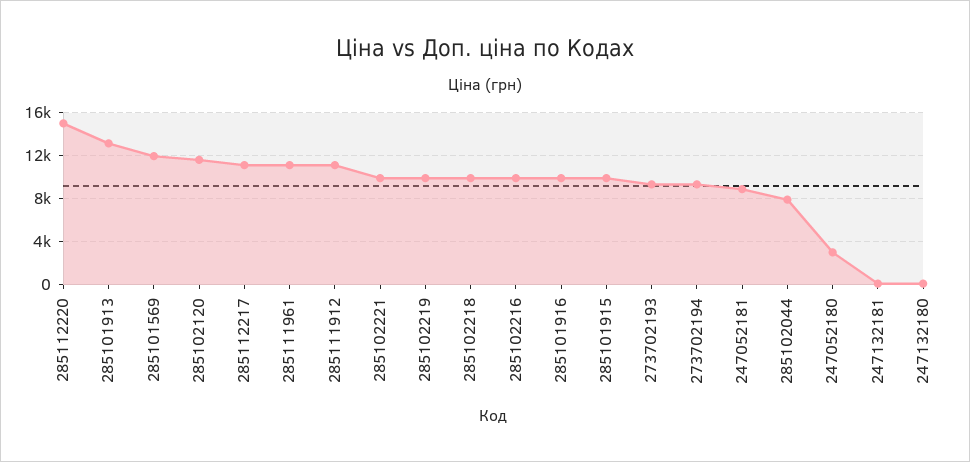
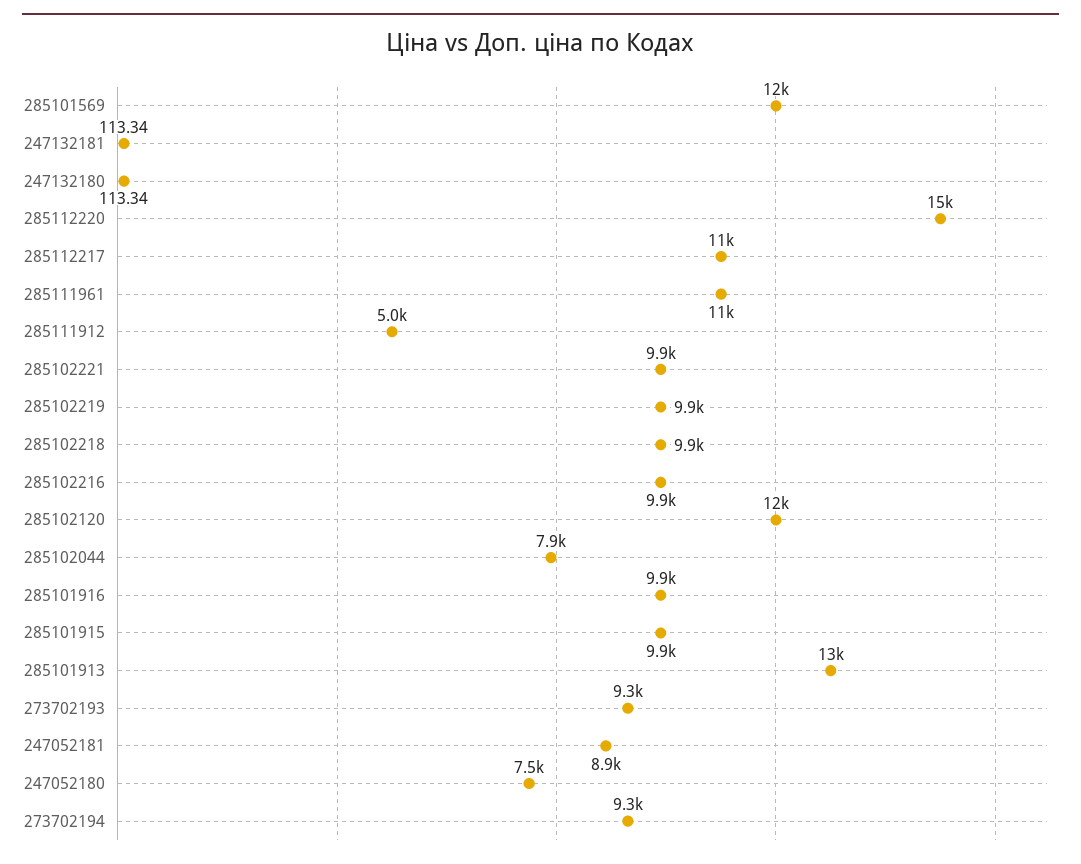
  {
    "285112220": 15000,
    "285101913": 13000,
    "285101569": 12000,
    "285102120": 12000,
    "285112217": 11000,
    "285111961": 11000,
-   "285111912": 11000,
+   "285111912": 5000,
    "285102221": 9900,
    "285102219": 9900,
    "285102218": 9900,
    "285102216": 9900,
    "285101916": 9900,
    "285101915": 9900,
    "273702193": 9300,
    "273702194": 9300,
    "247052181": 8900,
    "285102044": 7900,
-   "247052180": 3000,
+   "247052180": 7500,
    "247132181": 113.34,
    "247132180": 113.34
  }

